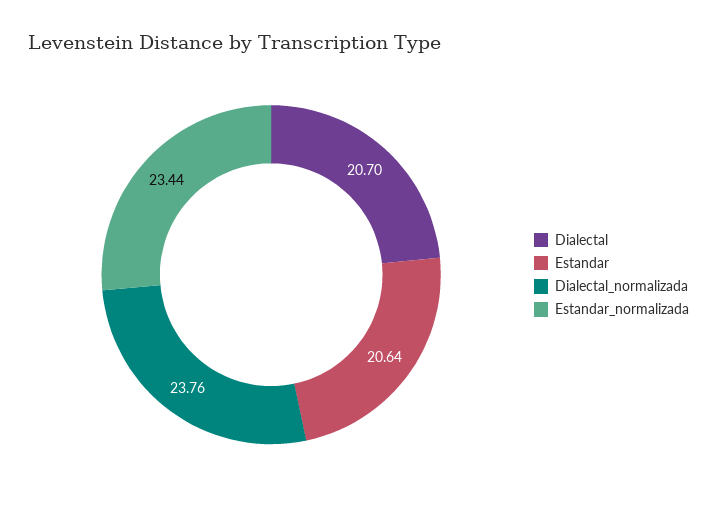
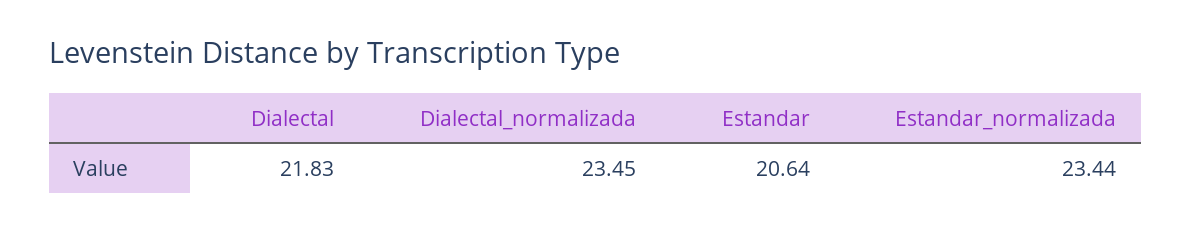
  {
-   "Dialectal": 20.7,
+   "Dialectal": 21.83,
    "Estandar": 20.64,
-   "Dialectal_normalizada": 23.76,
+   "Dialectal_normalizada": 23.45,
    "Estandar_normalizada": 23.44
  }

